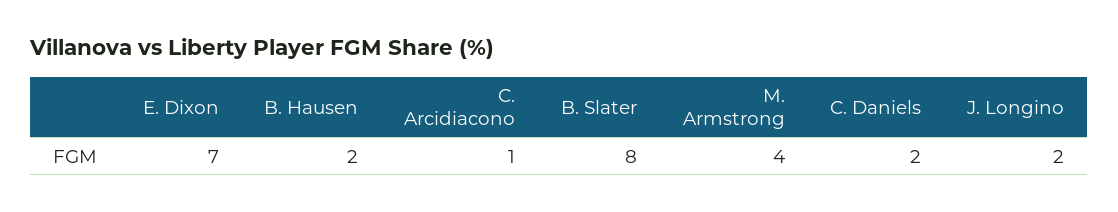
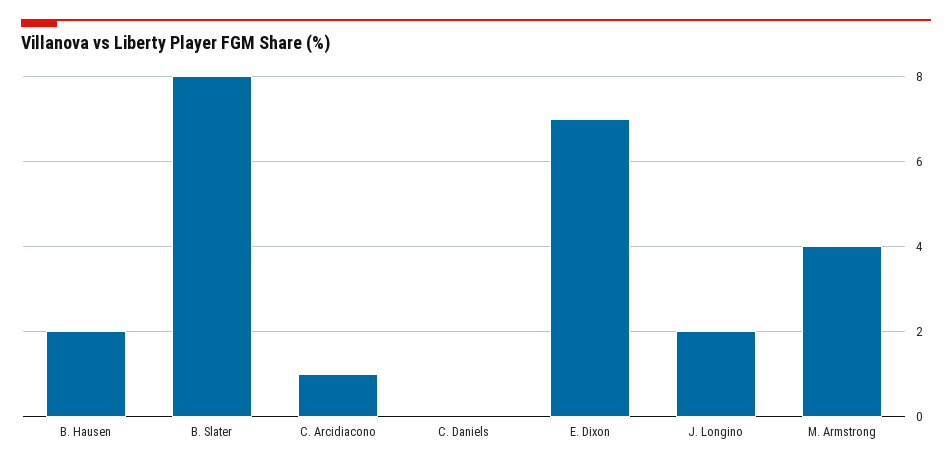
  {
    "E. Dixon": 7,
    "B. Hausen": 2,
    "C. Arcidiacono": 1,
    "B. Slater": 8,
    "M. Armstrong": 4,
-   "C. Daniels": 2,
+   "C. Daniels": 0,
    "J. Longino": 2
  }

